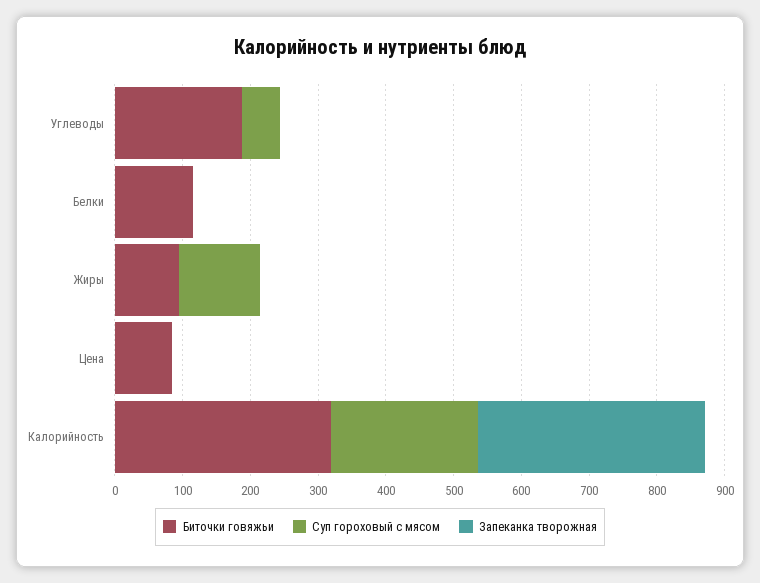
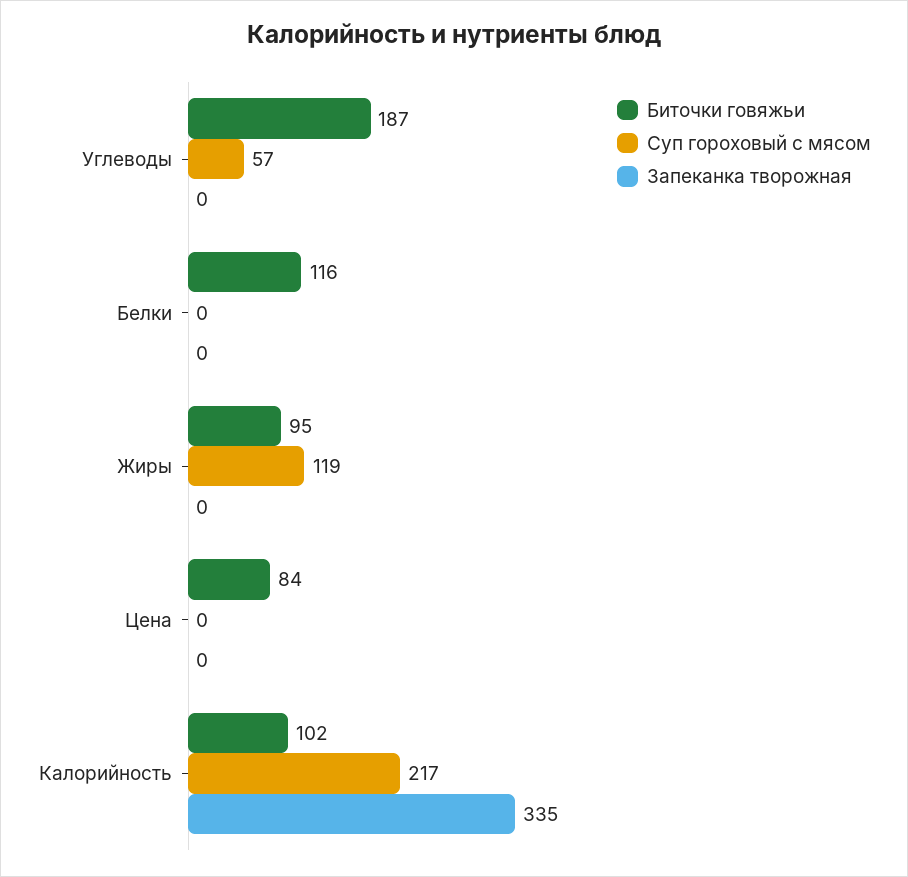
  {
    "Биточки говяжьи": {
      "Углеводы": 187,
      "Белки": 116,
      "Жиры": 95,
      "Цена": 84,
-     "Калорийность": 320
+     "Калорийность": 102
    },
    "Суп гороховый с мясом": {
      "Углеводы": 57,
      "Белки": 0,
      "Жиры": 119,
      "Цена": 0,
      "Калорийность": 217
    },
    "Запеканка творожная": {
      "Углеводы": 0,
      "Белки": 0,
      "Жиры": 0,
      "Цена": 0,
      "Калорийность": 335
    }
  }

